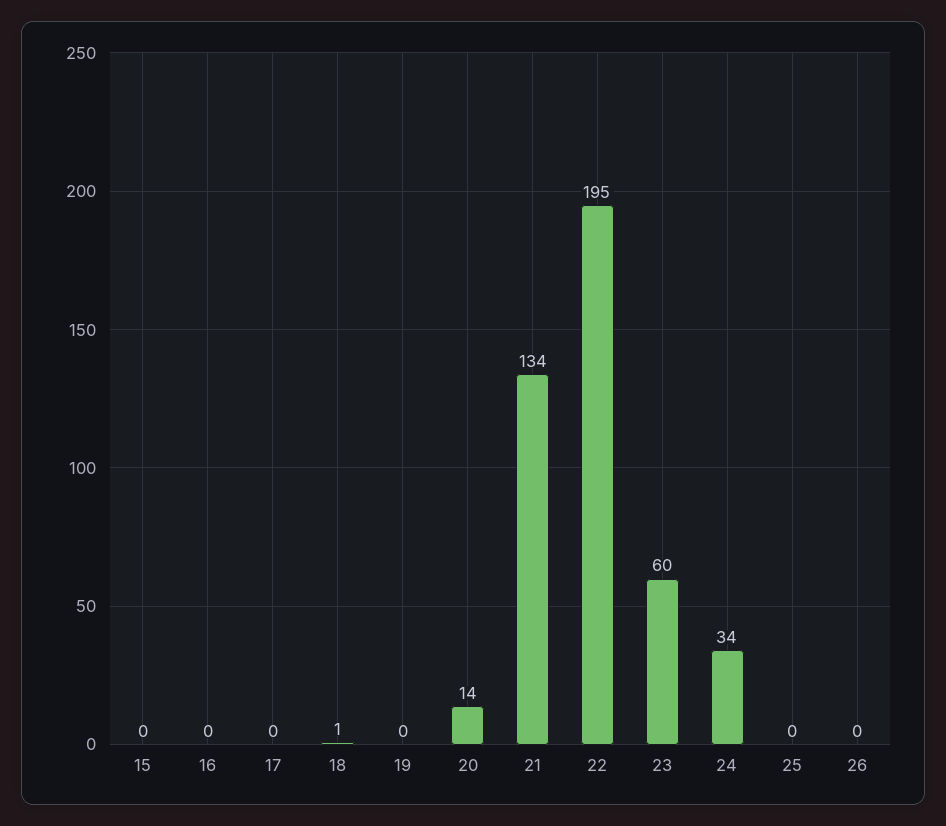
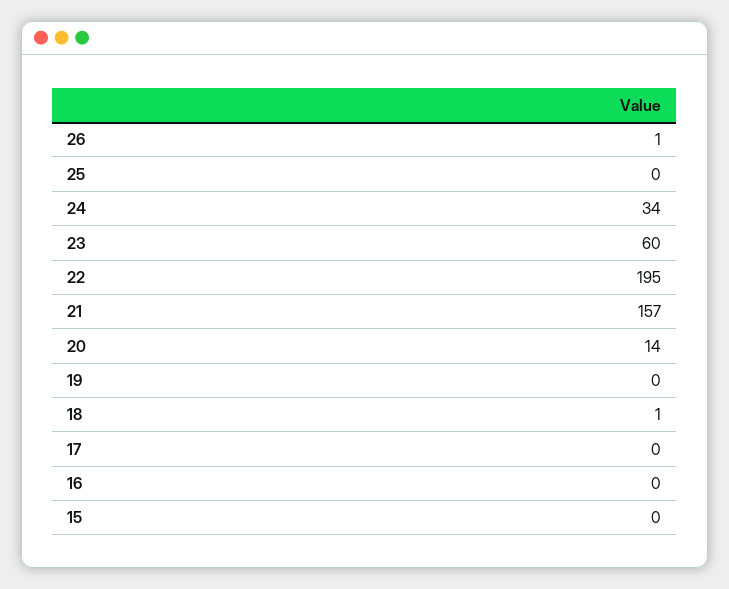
  {
    "15": 0,
    "16": 0,
    "17": 0,
    "18": 1,
    "19": 0,
    "20": 14,
-   "21": 134,
+   "21": 157,
    "22": 195,
    "23": 60,
    "24": 34,
    "25": 0,
-   "26": 0
+   "26": 1
  }

